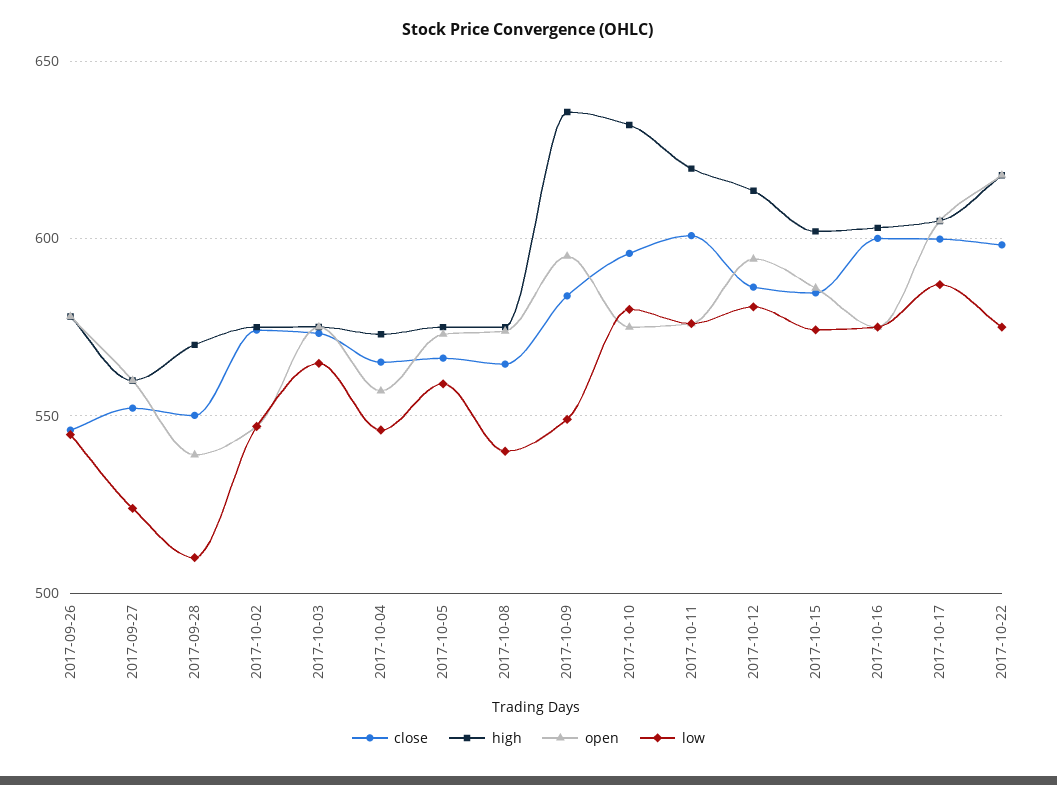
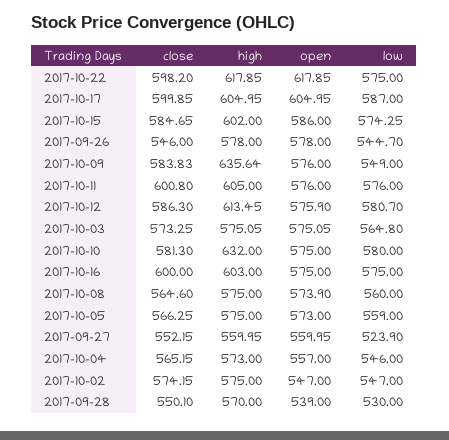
  {
    "close": {
      "2017-09-26": 546,
      "2017-09-27": 552.15,
      "2017-09-28": 550.1,
      "2017-10-02": 574.15,
      "2017-10-03": 573.25,
      "2017-10-04": 565.15,
      "2017-10-05": 566.25,
      "2017-10-08": 564.6,
      "2017-10-09": 583.83,
-     "2017-10-10": 595,
+     "2017-10-10": 581.3,
      "2017-10-11": 600.8,
      "2017-10-12": 586.3,
      "2017-10-15": 584.65,
      "2017-10-16": 600,
      "2017-10-17": 599.85,
      "2017-10-22": 598.2
    },
    "high": {
      "2017-09-26": 578,
      "2017-09-27": 559.95,
      "2017-09-28": 570,
      "2017-10-02": 575,
      "2017-10-03": 575.05,
      "2017-10-04": 573,
      "2017-10-05": 575,
      "2017-10-08": 575,
      "2017-10-09": 635.64,
      "2017-10-10": 632,
-     "2017-10-11": 620,
+     "2017-10-11": 605,
      "2017-10-12": 613.45,
      "2017-10-15": 602,
      "2017-10-16": 603,
      "2017-10-17": 604.95,
      "2017-10-22": 617.85
    },
    "open": {
      "2017-09-26": 578,
      "2017-09-27": 559.95,
      "2017-09-28": 539,
      "2017-10-02": 547,
      "2017-10-03": 575.05,
      "2017-10-04": 557,
      "2017-10-05": 573,
      "2017-10-08": 573.9,
-     "2017-10-09": 595,
+     "2017-10-09": 576,
      "2017-10-10": 575,
      "2017-10-11": 576,
-     "2017-10-12": 595,
+     "2017-10-12": 575.9,
      "2017-10-15": 586,
      "2017-10-16": 575,
      "2017-10-17": 604.95,
      "2017-10-22": 617.85
    },
    "low": {
      "2017-09-26": 544.7,
      "2017-09-27": 523.9,
-     "2017-09-28": 510,
+     "2017-09-28": 530,
      "2017-10-02": 547,
      "2017-10-03": 564.8,
      "2017-10-04": 546,
      "2017-10-05": 559,
-     "2017-10-08": 540,
+     "2017-10-08": 560,
      "2017-10-09": 549,
      "2017-10-10": 580,
      "2017-10-11": 576,
      "2017-10-12": 580.7,
      "2017-10-15": 574.25,
      "2017-10-16": 575,
      "2017-10-17": 587,
      "2017-10-22": 575
    }
  }

